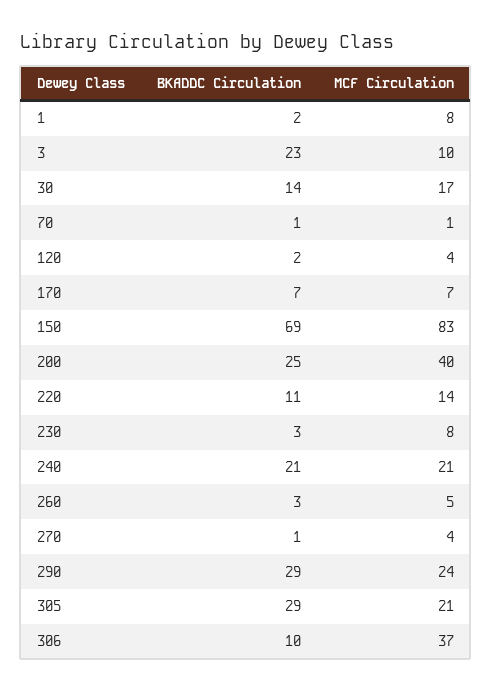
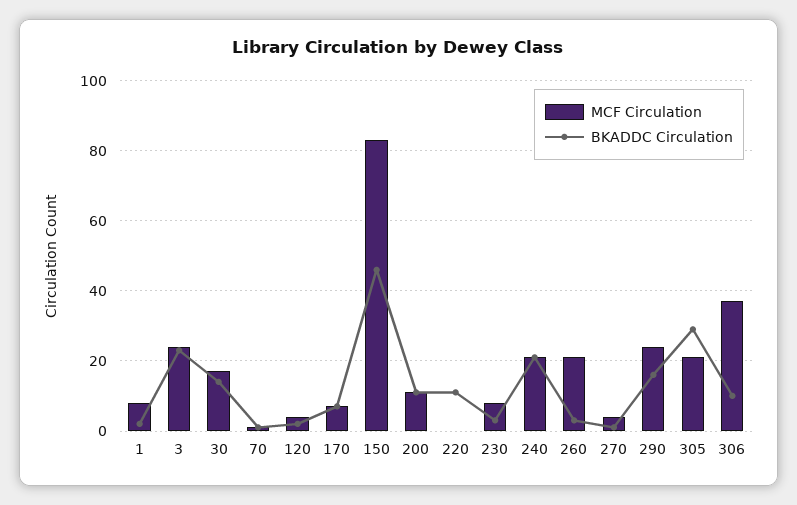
  {
    "BKADDC Circulation": {
      "1": 2,
      "3": 23,
      "30": 14,
      "70": 1,
      "120": 2,
      "170": 7,
-     "150": 69,
+     "150": 45,
-     "200": 25,
+     "200": 10,
      "220": 11,
      "230": 3,
      "240": 21,
      "260": 3,
      "270": 1,
-     "290": 29,
+     "290": 15,
      "305": 29,
      "306": 10
    },
    "MCF Circulation": {
      "1": 8,
-     "3": 10,
+     "3": 25,
      "30": 17,
      "70": 1,
      "120": 4,
      "170": 7,
      "150": 83,
-     "200": 40,
+     "200": 10,
-     "220": 14,
+     "220": 0,
      "230": 8,
      "240": 21,
-     "260": 5,
+     "260": 20,
      "270": 4,
      "290": 24,
      "305": 21,
      "306": 37
    }
  }

